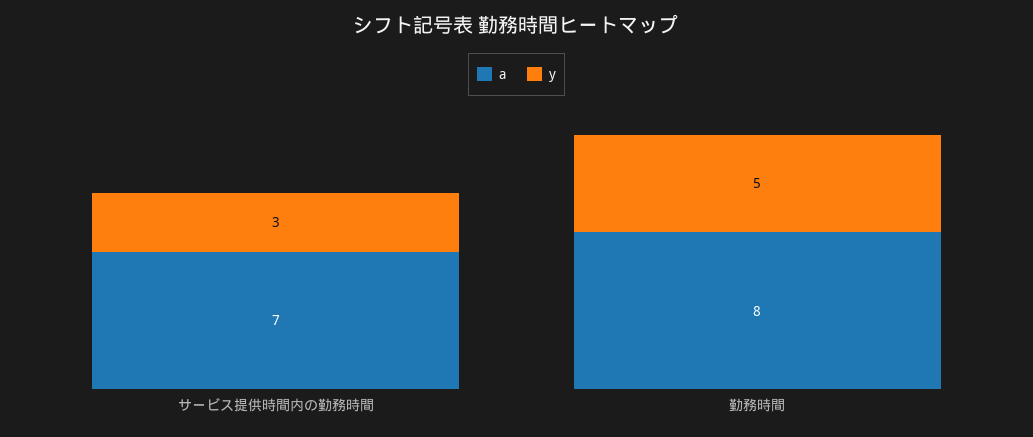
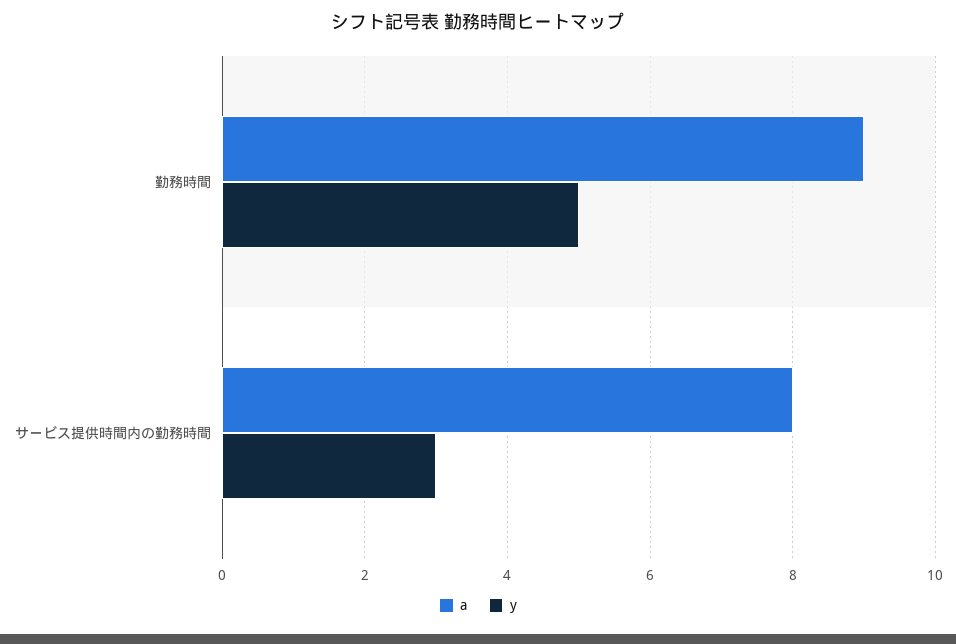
  {
    "a": {
-     "サービス提供時間内の勤務時間": 7,
+     "サービス提供時間内の勤務時間": 8,
-     "勤務時間": 8
+     "勤務時間": 9
    },
    "y": {
      "サービス提供時間内の勤務時間": 3,
      "勤務時間": 5
    }
  }

